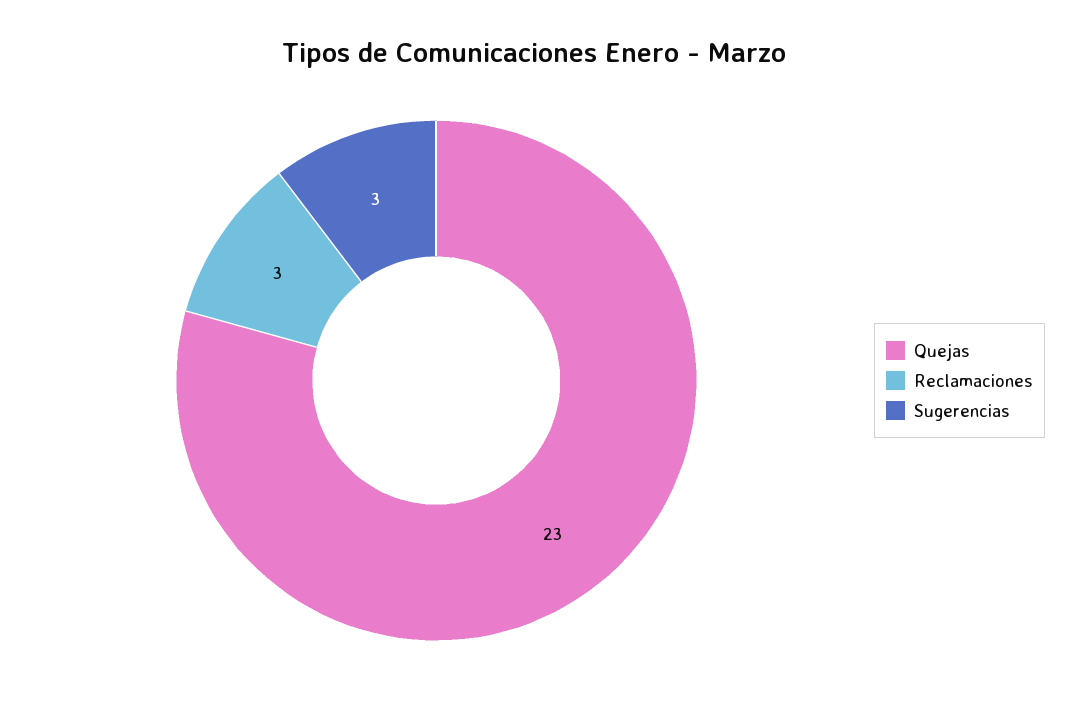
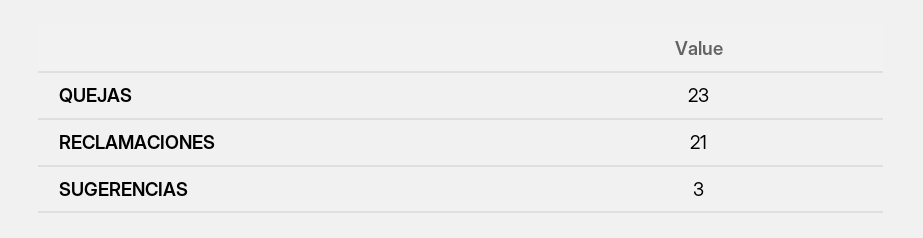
  {
    "Quejas": 23,
-   "Reclamaciones": 3,
+   "Reclamaciones": 21,
    "Sugerencias": 3
  }

